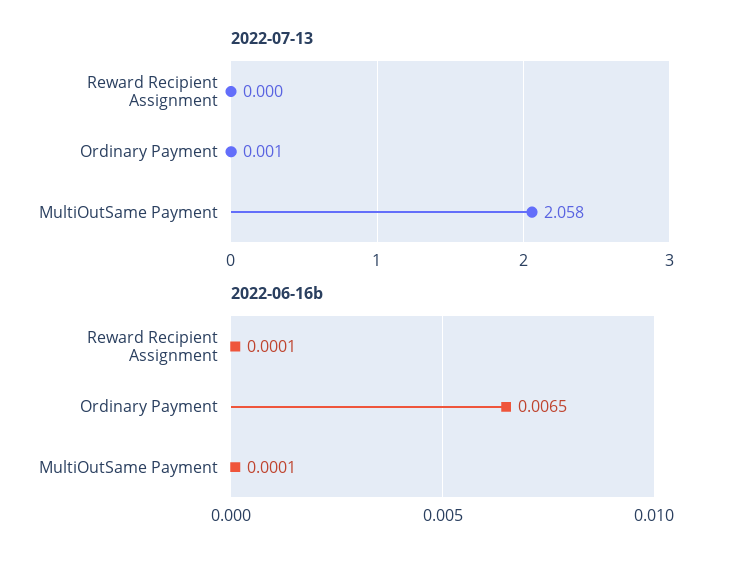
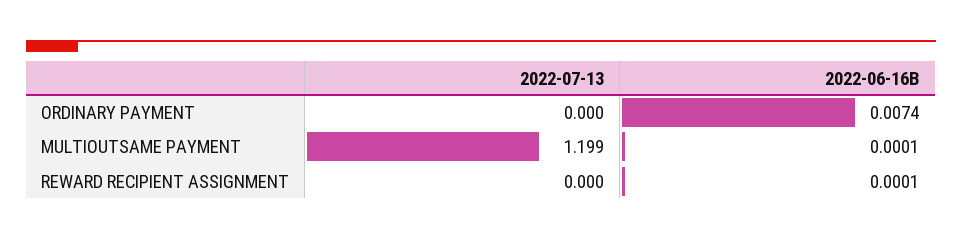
  {
    "2022-07-13": {
      "Reward Recipient Assignment": 0,
-     "Ordinary Payment": 0.001,
+     "Ordinary Payment": 0,
-     "MultiOutSame Payment": 2.058
+     "MultiOutSame Payment": 1.199
    },
    "2022-06-16b": {
      "Reward Recipient Assignment": 0.0001,
-     "Ordinary Payment": 0.0065,
+     "Ordinary Payment": 0.0074,
      "MultiOutSame Payment": 0.0001
    }
  }

